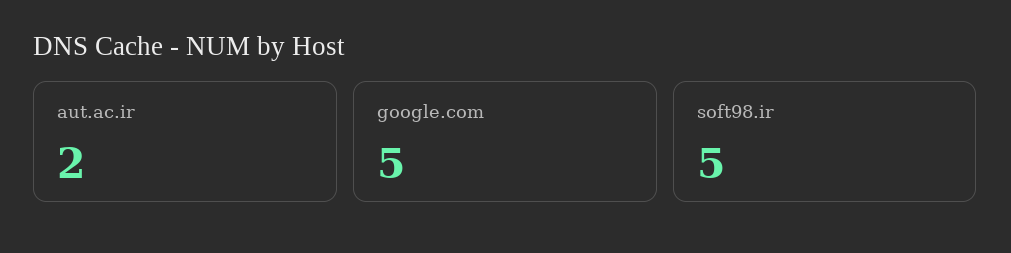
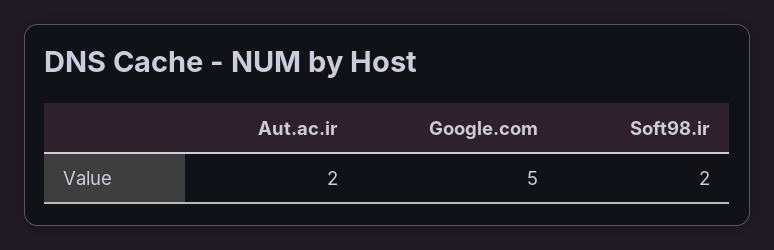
  {
    "aut.ac.ir": 2,
    "google.com": 5,
-   "soft98.ir": 5
+   "soft98.ir": 2
  }

